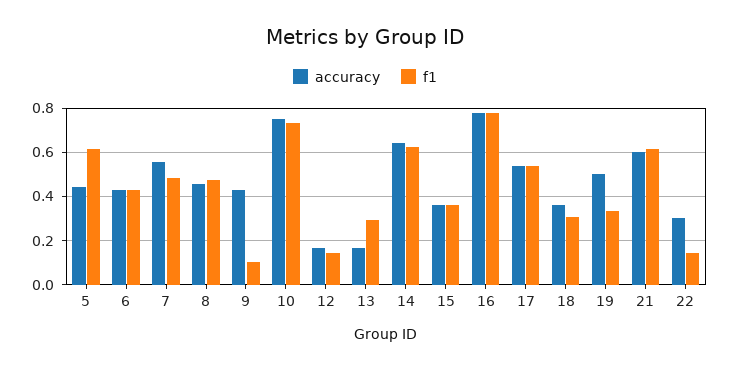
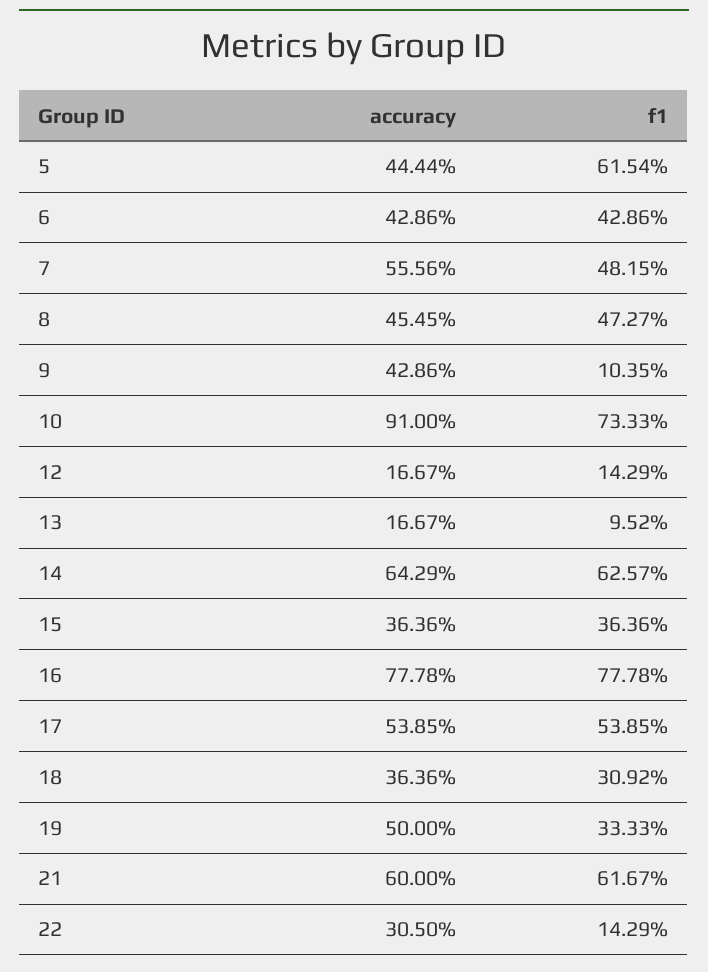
  {
    "accuracy": {
      "5": 0.4444,
      "6": 0.4286,
      "7": 0.5556,
      "8": 0.4545,
      "9": 0.4286,
-     "10": 0.75,
+     "10": 0.91,
      "12": 0.1667,
      "13": 0.1667,
      "14": 0.6429,
      "15": 0.3636,
      "16": 0.7778,
      "17": 0.5385,
      "18": 0.3636,
      "19": 0.5,
      "21": 0.6,
      "22": 0.305
    },
    "f1": {
      "5": 0.6154,
      "6": 0.4286,
      "7": 0.4815,
      "8": 0.4727,
      "9": 0.1035,
      "10": 0.7333,
      "12": 0.1429,
-     "13": 0.3,
+     "13": 0.0952,
      "14": 0.6257,
      "15": 0.3636,
      "16": 0.7778,
      "17": 0.5385,
      "18": 0.3092,
      "19": 0.3333,
      "21": 0.6167,
      "22": 0.1429
    }
  }

